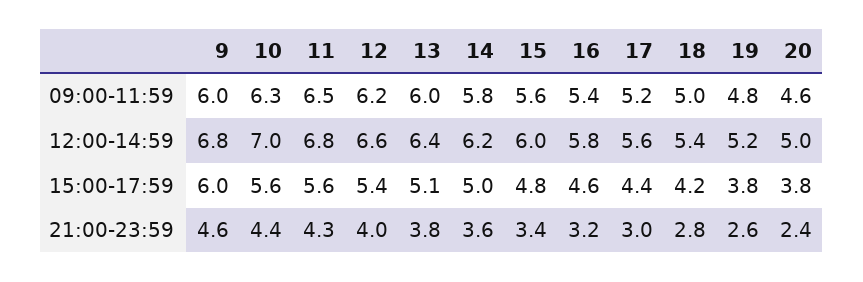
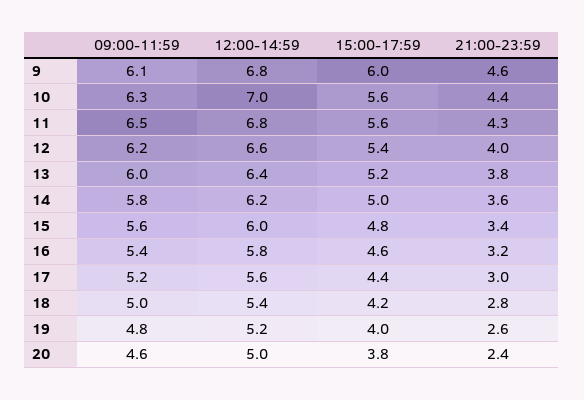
  {
    "9": {
-     "09:00-11:59": 6,
+     "09:00-11:59": 6.1,
      "12:00-14:59": 6.8,
      "15:00-17:59": 6,
      "21:00-23:59": 4.6
    },
    "10": {
      "09:00-11:59": 6.3,
      "12:00-14:59": 7,
      "15:00-17:59": 5.6,
      "21:00-23:59": 4.4
    },
    "11": {
      "09:00-11:59": 6.5,
      "12:00-14:59": 6.8,
      "15:00-17:59": 5.6,
      "21:00-23:59": 4.3
    },
    "12": {
      "09:00-11:59": 6.2,
      "12:00-14:59": 6.6,
      "15:00-17:59": 5.4,
      "21:00-23:59": 4
    },
    "13": {
      "09:00-11:59": 6,
      "12:00-14:59": 6.4,
-     "15:00-17:59": 5.1,
+     "15:00-17:59": 5.2,
      "21:00-23:59": 3.8
    },
    "14": {
      "09:00-11:59": 5.8,
      "12:00-14:59": 6.2,
      "15:00-17:59": 5,
      "21:00-23:59": 3.6
    },
    "15": {
      "09:00-11:59": 5.6,
      "12:00-14:59": 6,
      "15:00-17:59": 4.8,
      "21:00-23:59": 3.4
    },
    "16": {
      "09:00-11:59": 5.4,
      "12:00-14:59": 5.8,
      "15:00-17:59": 4.6,
      "21:00-23:59": 3.2
    },
    "17": {
      "09:00-11:59": 5.2,
      "12:00-14:59": 5.6,
      "15:00-17:59": 4.4,
      "21:00-23:59": 3
    },
    "18": {
      "09:00-11:59": 5,
      "12:00-14:59": 5.4,
      "15:00-17:59": 4.2,
      "21:00-23:59": 2.8
    },
    "19": {
      "09:00-11:59": 4.8,
      "12:00-14:59": 5.2,
-     "15:00-17:59": 3.8,
+     "15:00-17:59": 4,
      "21:00-23:59": 2.6
    },
    "20": {
      "09:00-11:59": 4.6,
      "12:00-14:59": 5,
      "15:00-17:59": 3.8,
      "21:00-23:59": 2.4
    }
  }

